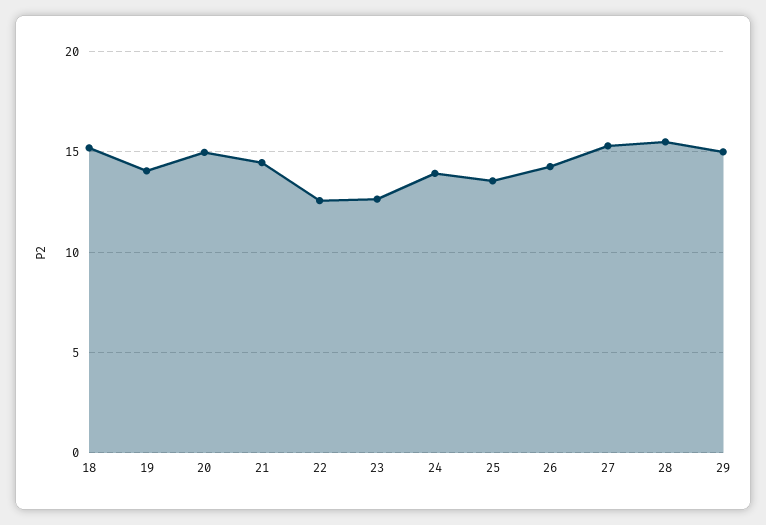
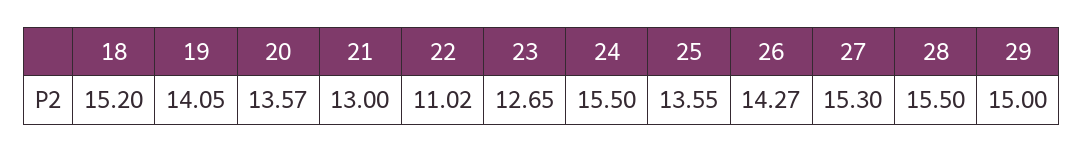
  {
    "18": 15.2,
    "19": 14.05,
-   "20": 15,
+   "20": 13.57,
-   "21": 14.5,
+   "21": 13,
-   "22": 12.5,
+   "22": 11.02,
    "23": 12.65,
-   "24": 14,
+   "24": 15.5,
    "25": 13.55,
    "26": 14.27,
    "27": 15.3,
    "28": 15.5,
    "29": 15
  }

